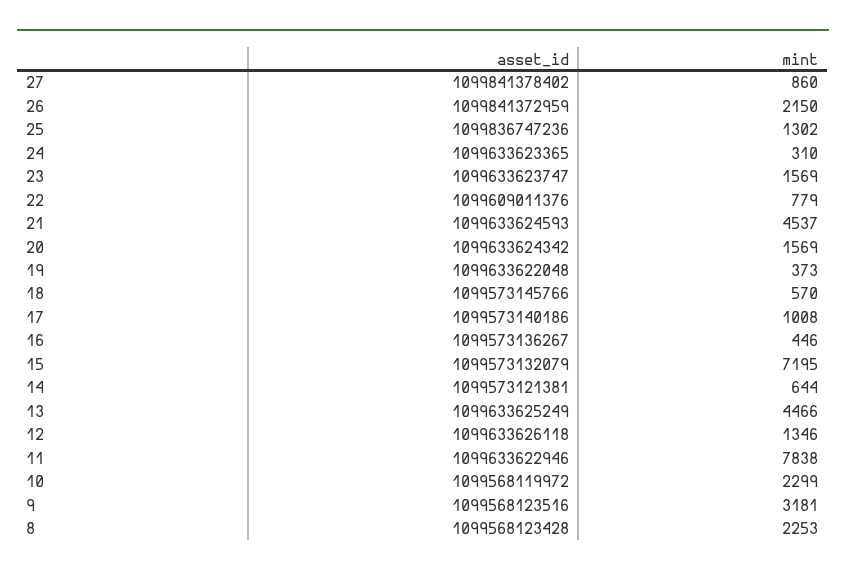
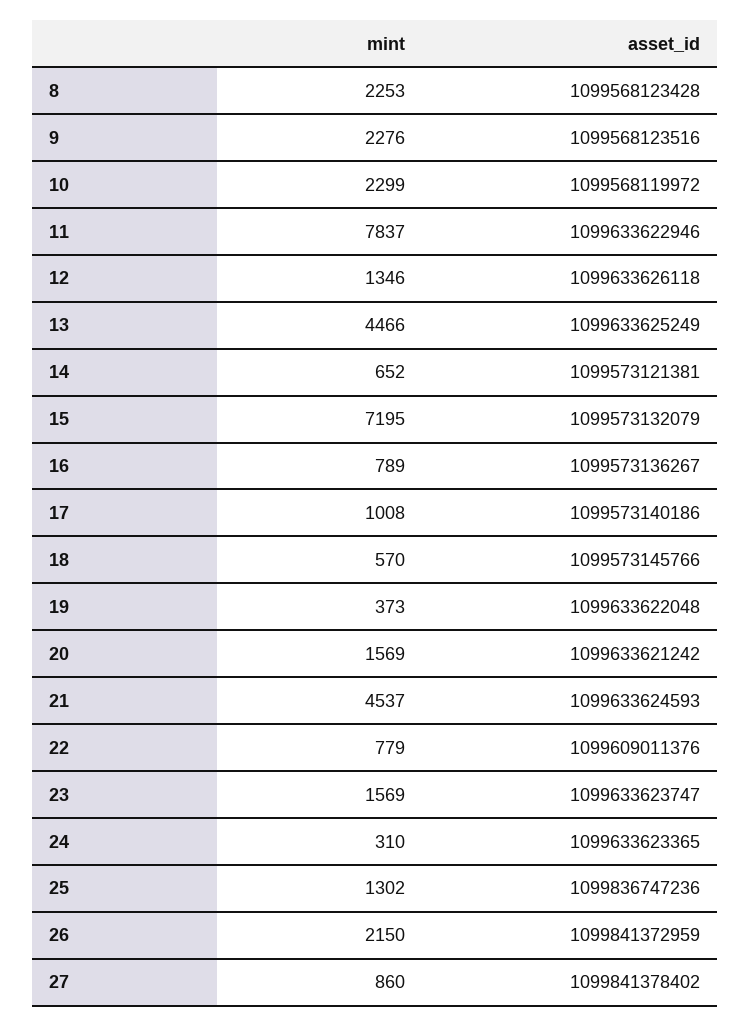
  {
    "asset_id": {
      "27": 1099841378402,
      "26": 1099841372959,
      "25": 1099836747236,
      "24": 1099633623365,
      "23": 1099633623747,
      "22": 1099609011376,
      "21": 1099633624593,
-     "20": 1099633624342,
+     "20": 1099633621242,
      "19": 1099633622048,
      "18": 1099573145766,
      "17": 1099573140186,
      "16": 1099573136267,
      "15": 1099573132079,
      "14": 1099573121381,
      "13": 1099633625249,
      "12": 1099633626118,
      "11": 1099633622946,
      "10": 1099568119972,
      "9": 1099568123516,
      "8": 1099568123428
    },
    "mint": {
      "27": 860,
      "26": 2150,
      "25": 1302,
      "24": 310,
      "23": 1569,
      "22": 779,
      "21": 4537,
      "20": 1569,
      "19": 373,
      "18": 570,
      "17": 1008,
-     "16": 446,
+     "16": 789,
      "15": 7195,
-     "14": 644,
+     "14": 652,
      "13": 4466,
      "12": 1346,
-     "11": 7838,
+     "11": 7837,
      "10": 2299,
-     "9": 3181,
+     "9": 2276,
      "8": 2253
    }
  }

